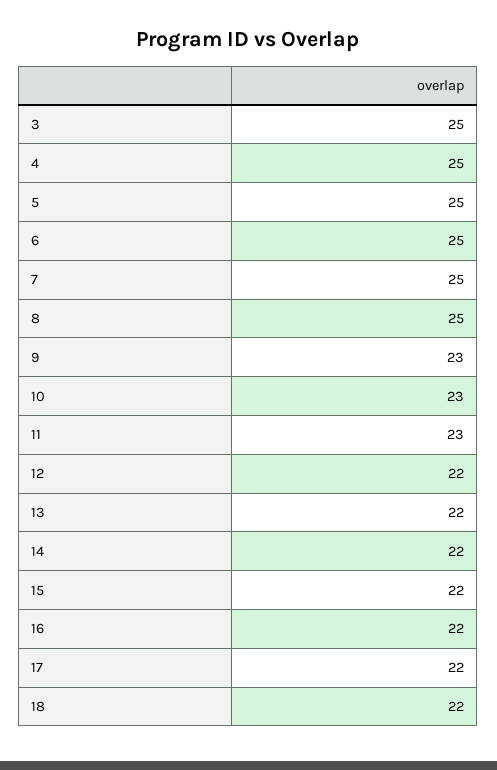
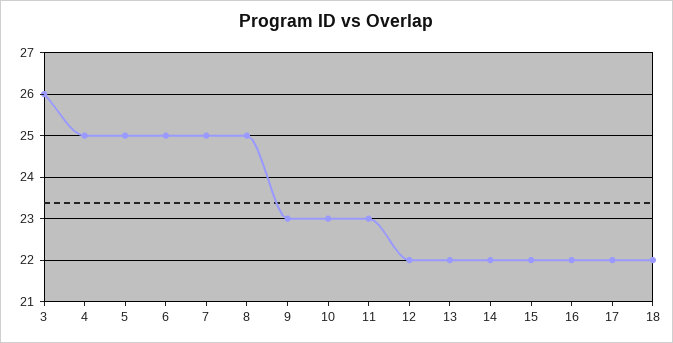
  {
-   "3": 25,
+   "3": 26,
    "4": 25,
    "5": 25,
    "6": 25,
    "7": 25,
    "8": 25,
    "9": 23,
    "10": 23,
    "11": 23,
    "12": 22,
    "13": 22,
    "14": 22,
    "15": 22,
    "16": 22,
    "17": 22,
    "18": 22
  }

